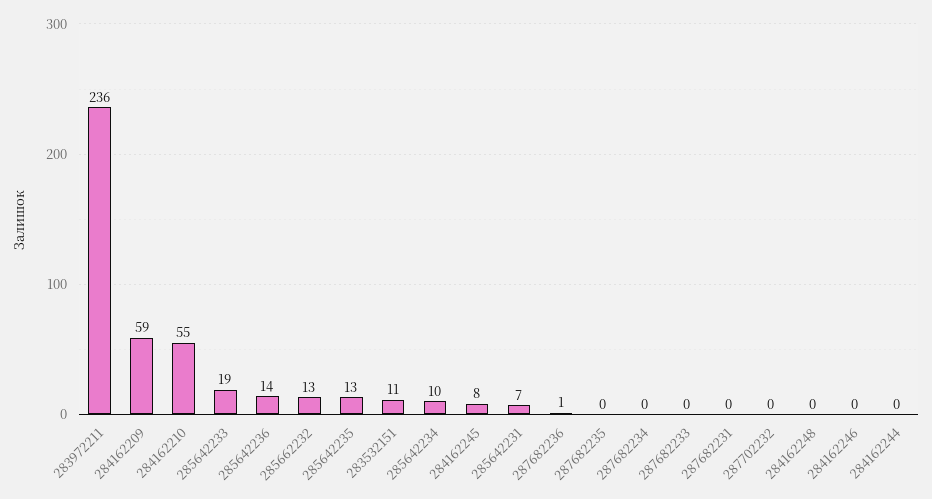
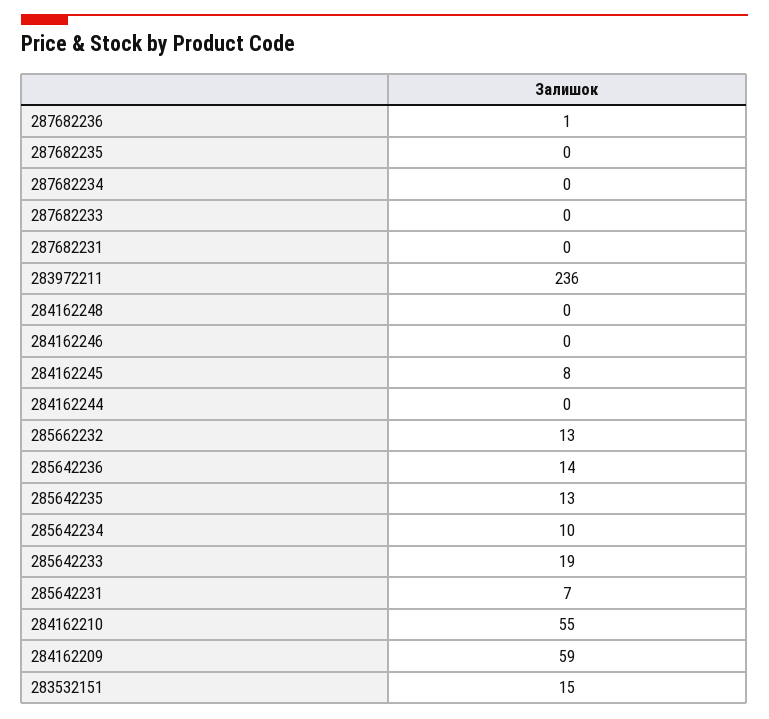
  {
    "283972211": 236,
    "284162209": 59,
    "284162210": 55,
    "285642233": 19,
    "285642236": 14,
    "285662232": 13,
    "285642235": 13,
-   "283532151": 11,
+   "283532151": 15,
    "285642234": 10,
    "284162245": 8,
    "285642231": 7,
    "287682236": 1,
    "287682235": 0,
    "287682234": 0,
    "287682233": 0,
    "287682231": 0,
-   "287702232": 0,
    "284162248": 0,
    "284162246": 0,
    "284162244": 0
  }

